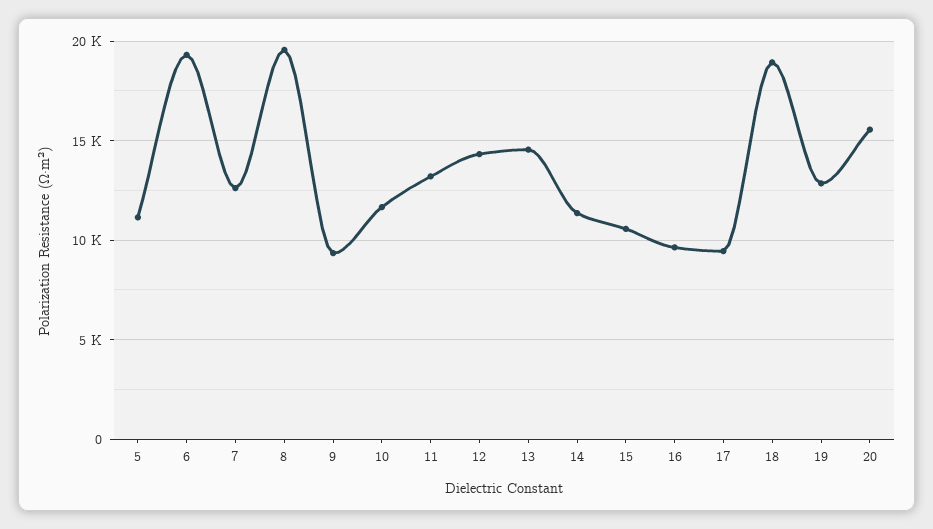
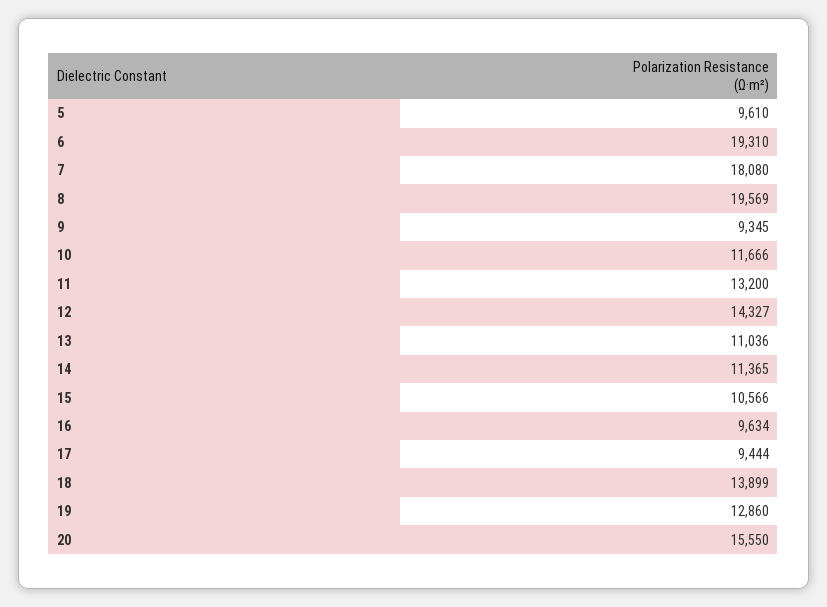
  {
-   "5": 11000,
+   "5": 9610,
    "6": 19310,
-   "7": 12500,
+   "7": 18080,
    "8": 19569,
    "9": 9345,
    "10": 11666,
    "11": 13200,
    "12": 14327,
-   "13": 14500,
+   "13": 11036,
    "14": 11365,
    "15": 10566,
    "16": 9634,
    "17": 9444,
-   "18": 19000,
+   "18": 13899,
    "19": 12860,
    "20": 15550
  }

